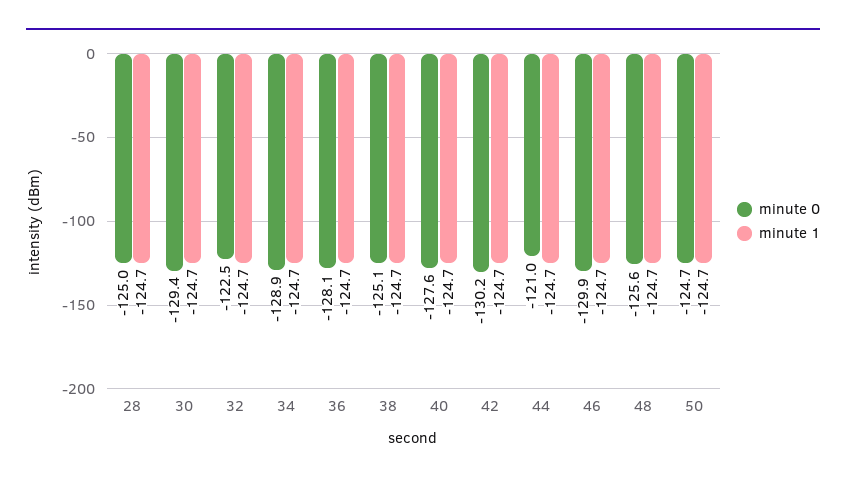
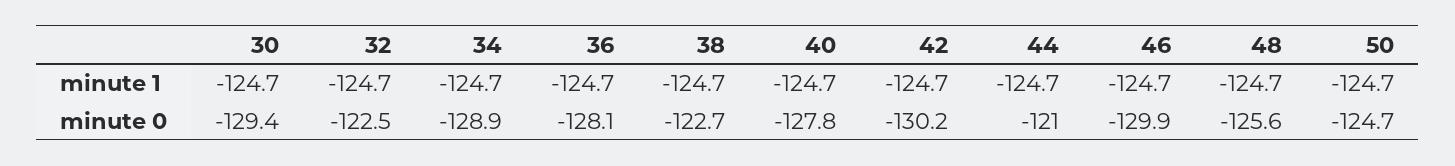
  {
    "minute 0": {
-     "28": -125,
      "30": -129.4,
      "32": -122.5,
      "34": -128.9,
      "36": -128.1,
-     "38": -125.1,
+     "38": -122.7,
-     "40": -127.6,
+     "40": -127.8,
      "42": -130.2,
      "44": -121,
      "46": -129.9,
      "48": -125.6,
      "50": -124.7
    },
    "minute 1": {
-     "28": -124.7,
      "30": -124.7,
      "32": -124.7,
      "34": -124.7,
      "36": -124.7,
      "38": -124.7,
      "40": -124.7,
      "42": -124.7,
      "44": -124.7,
      "46": -124.7,
      "48": -124.7,
      "50": -124.7
    }
  }

